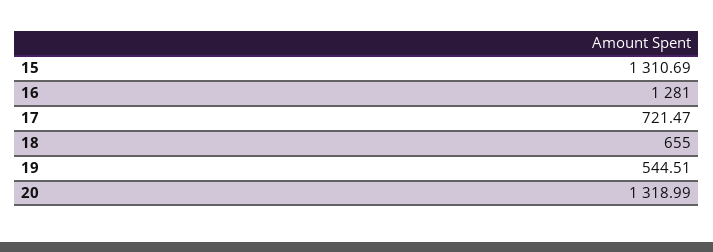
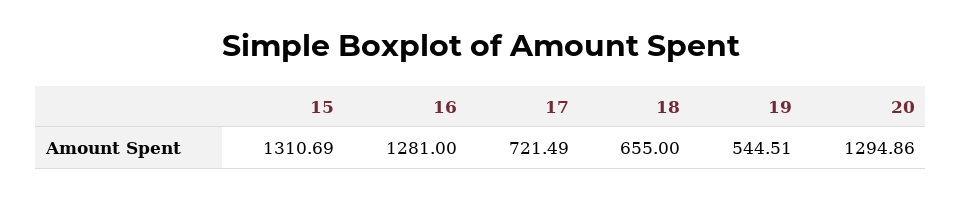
  {
    "15": 1310.69,
    "16": 1281,
-   "17": 721.47,
+   "17": 721.49,
    "18": 655,
    "19": 544.51,
-   "20": 1318.99
+   "20": 1294.86
  }

